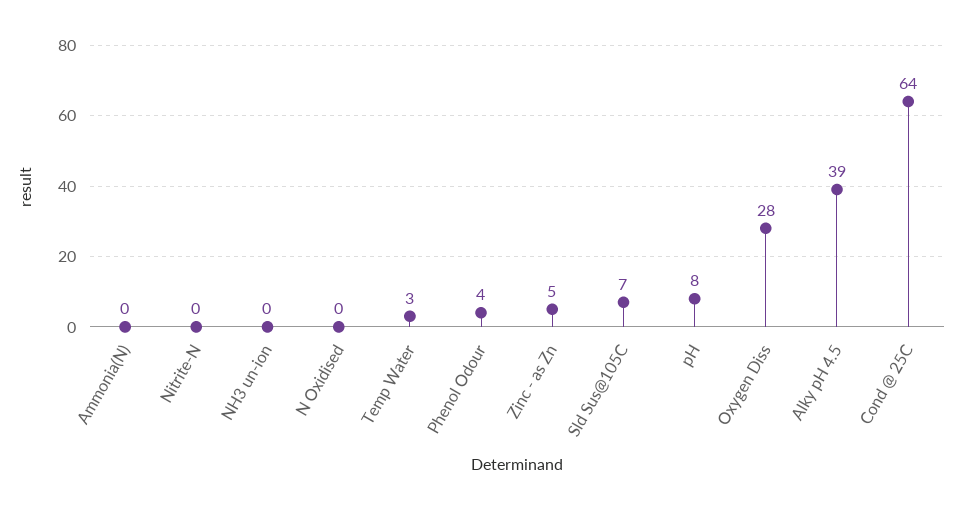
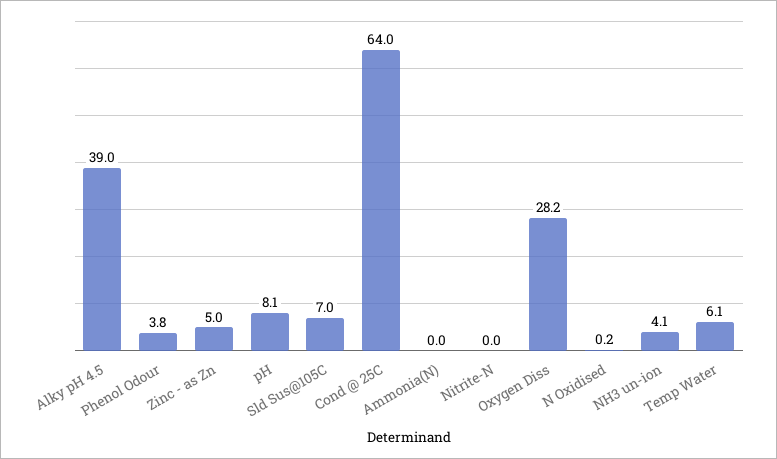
  {
    "Ammonia(N)": 0,
    "Nitrite-N": 0,
-   "NH3 un-ion": 0,
+   "NH3 un-ion": 4.1,
    "N Oxidised": 0.2,
-   "Temp Water": 3,
+   "Temp Water": 6.1,
    "Phenol Odour": 3.8,
    "Zinc - as Zn": 5,
    "Sld Sus@105C": 7,
    "pH": 8.1,
    "Oxygen Diss": 28.2,
    "Alky pH 4.5": 39,
    "Cond @ 25C": 64
  }

